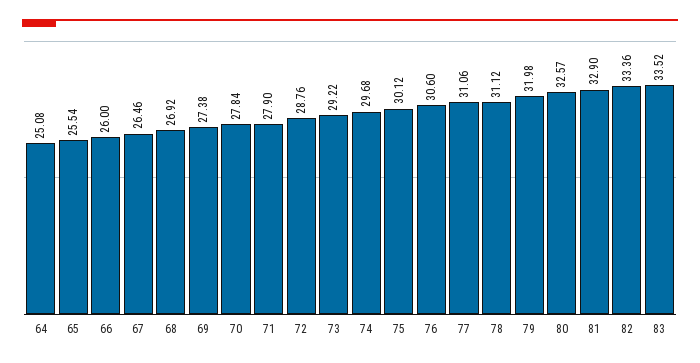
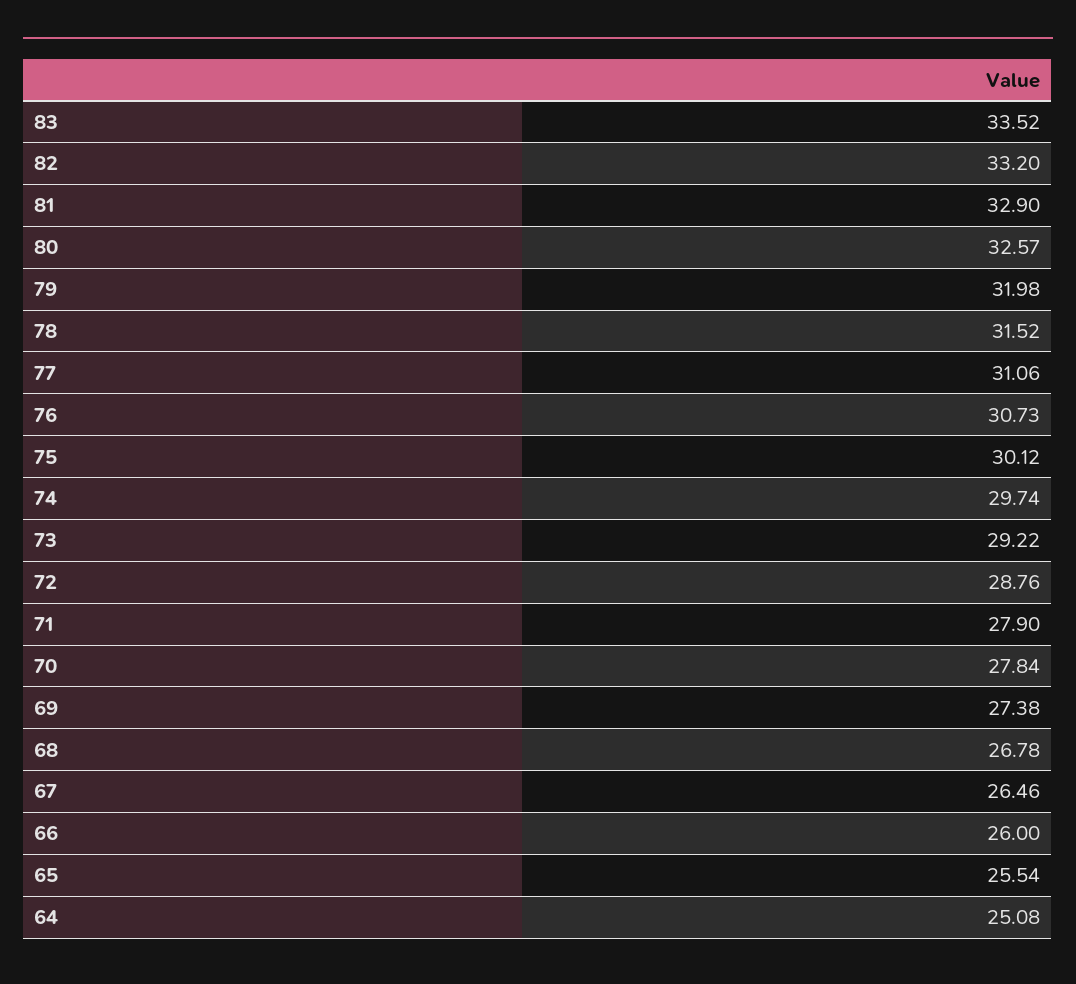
  {
    "64": 25.08,
    "65": 25.54,
    "66": 26,
    "67": 26.46,
-   "68": 26.92,
+   "68": 26.78,
    "69": 27.38,
    "70": 27.84,
    "71": 27.9,
    "72": 28.76,
    "73": 29.22,
-   "74": 29.68,
+   "74": 29.74,
    "75": 30.12,
-   "76": 30.6,
+   "76": 30.73,
    "77": 31.06,
-   "78": 31.12,
+   "78": 31.52,
    "79": 31.98,
    "80": 32.57,
    "81": 32.9,
-   "82": 33.36,
+   "82": 33.2,
    "83": 33.52
  }

